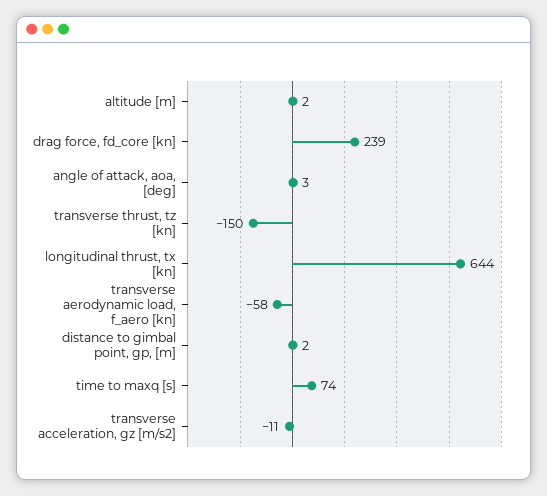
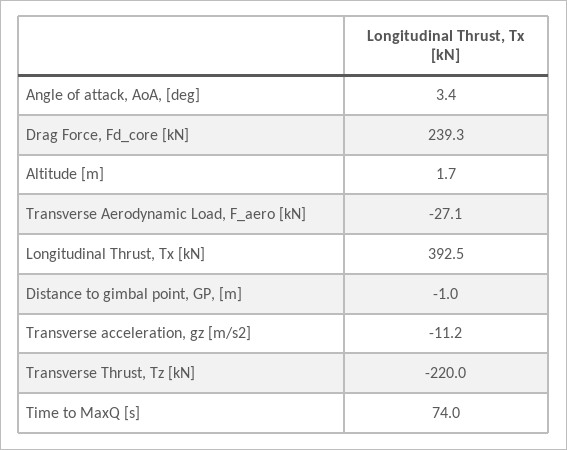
  {
    "altitude [m]": 1.7,
    "drag force, fd_core [kn]": 239.3,
    "angle of attack, aoa, [deg]": 3.4,
-   "transverse thrust, tz [kn]": -150,
+   "transverse thrust, tz [kn]": -220,
-   "longitudinal thrust, tx [kn]": 644,
+   "longitudinal thrust, tx [kn]": 392.5,
-   "transverse aerodynamic load, f_aero [kn]": -58,
+   "transverse aerodynamic load, f_aero [kn]": -27.1,
-   "distance to gimbal point, gp, [m]": 2,
+   "distance to gimbal point, gp, [m]": -1,
    "time to maxq [s]": 74,
    "transverse acceleration, gz [m/s2]": -11.2
  }

